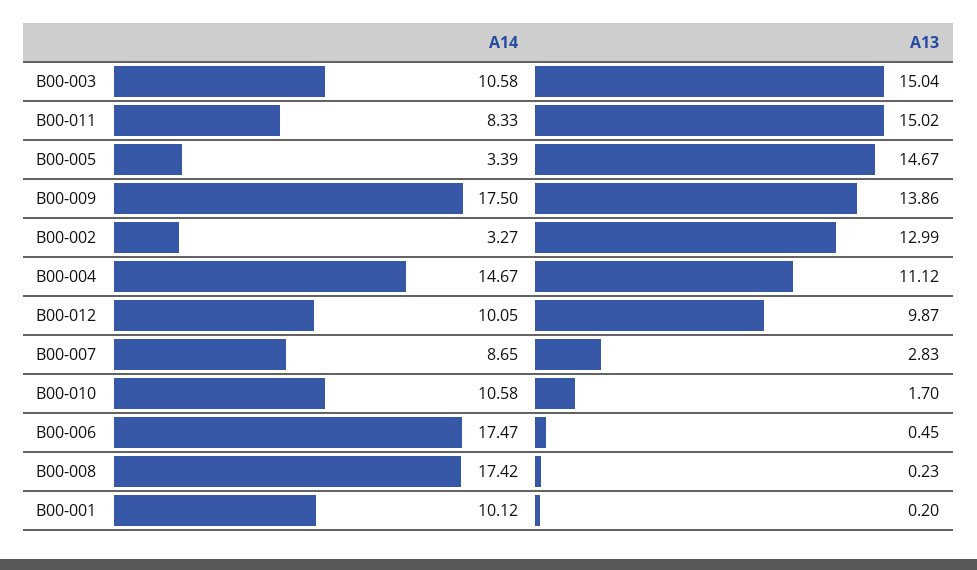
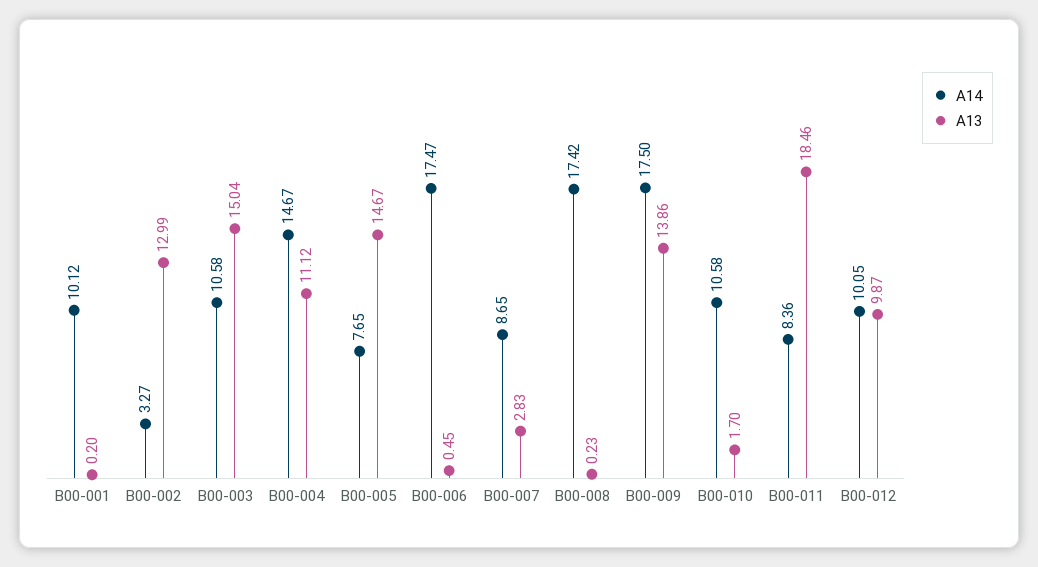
  {
    "A14": {
      "B00-003": 10.58,
-     "B00-011": 8.33,
+     "B00-011": 8.36,
-     "B00-005": 3.39,
+     "B00-005": 7.65,
      "B00-009": 17.5,
      "B00-002": 3.27,
      "B00-004": 14.67,
      "B00-012": 10.05,
      "B00-007": 8.65,
      "B00-010": 10.58,
      "B00-006": 17.47,
      "B00-008": 17.42,
      "B00-001": 10.12
    },
    "A13": {
      "B00-003": 15.04,
-     "B00-011": 15.02,
+     "B00-011": 18.46,
      "B00-005": 14.67,
      "B00-009": 13.86,
      "B00-002": 12.99,
      "B00-004": 11.12,
      "B00-012": 9.87,
      "B00-007": 2.83,
      "B00-010": 1.7,
      "B00-006": 0.45,
      "B00-008": 0.23,
      "B00-001": 0.2
    }
  }

